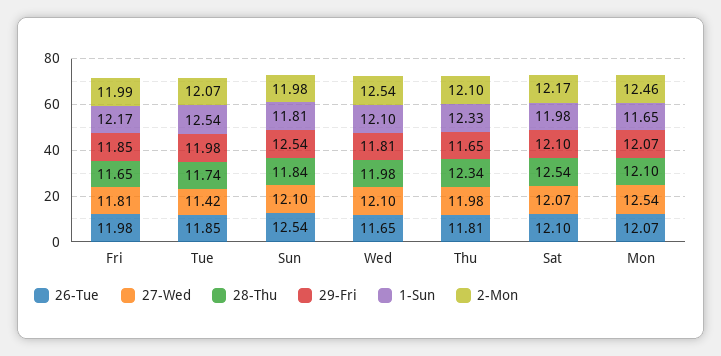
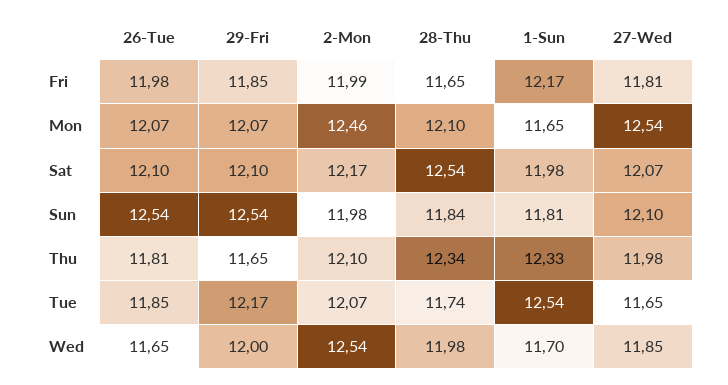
  {
    "26-Tue": {
      "Fri": 11.98,
      "Tue": 11.85,
      "Sun": 12.54,
      "Wed": 11.65,
      "Thu": 11.81,
      "Sat": 12.1,
      "Mon": 12.07
    },
    "27-Wed": {
      "Fri": 11.81,
-     "Tue": 11.42,
+     "Tue": 11.65,
      "Sun": 12.1,
-     "Wed": 12.1,
+     "Wed": 11.85,
      "Thu": 11.98,
      "Sat": 12.07,
      "Mon": 12.54
    },
    "28-Thu": {
      "Fri": 11.65,
      "Tue": 11.74,
      "Sun": 11.84,
      "Wed": 11.98,
      "Thu": 12.34,
      "Sat": 12.54,
      "Mon": 12.1
    },
    "29-Fri": {
      "Fri": 11.85,
-     "Tue": 11.98,
+     "Tue": 12.17,
      "Sun": 12.54,
-     "Wed": 11.81,
+     "Wed": 12,
      "Thu": 11.65,
      "Sat": 12.1,
      "Mon": 12.07
    },
    "1-Sun": {
      "Fri": 12.17,
      "Tue": 12.54,
      "Sun": 11.81,
-     "Wed": 12.1,
+     "Wed": 11.7,
      "Thu": 12.33,
      "Sat": 11.98,
      "Mon": 11.65
    },
    "2-Mon": {
      "Fri": 11.99,
      "Tue": 12.07,
      "Sun": 11.98,
      "Wed": 12.54,
      "Thu": 12.1,
      "Sat": 12.17,
      "Mon": 12.46
    }
  }

